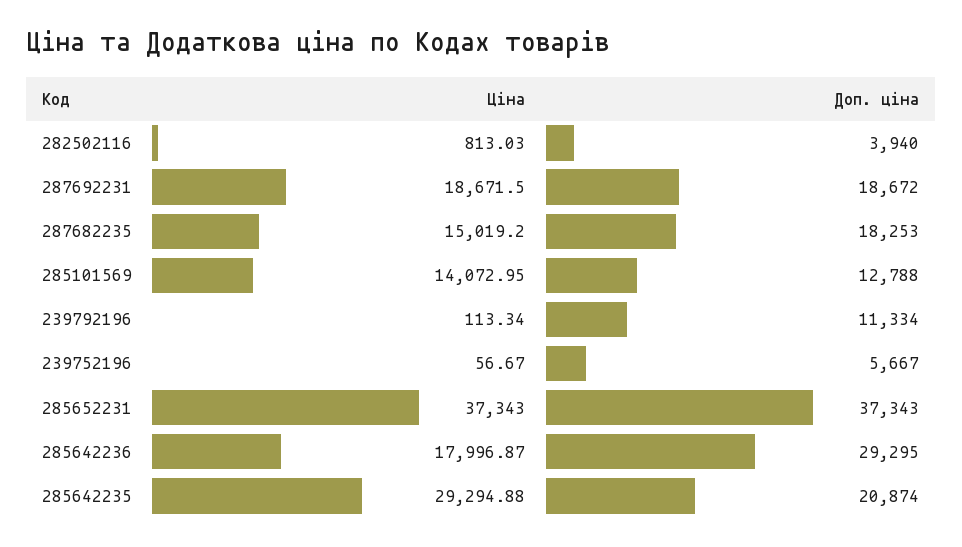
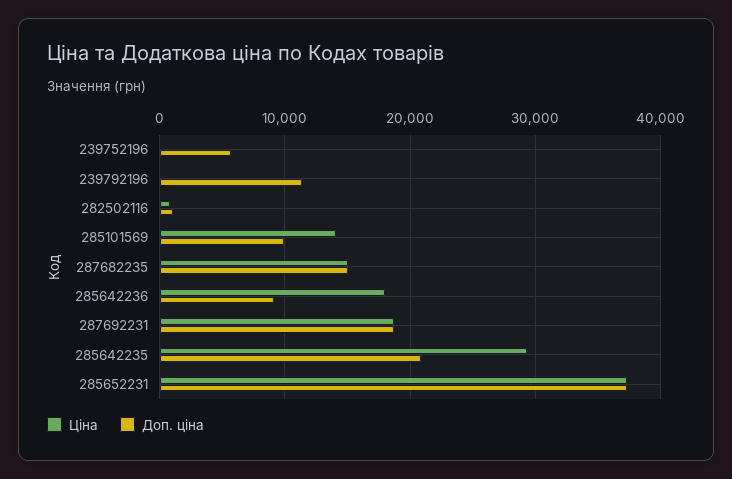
  {
    "Ціна": {
      "282502116": 813.03,
      "287692231": 18671.5,
      "287682235": 15019.2,
      "285101569": 14072.95,
      "239792196": 113.34,
      "239752196": 56.67,
      "285652231": 37343,
      "285642236": 17996.87,
      "285642235": 29294.88
    },
    "Доп. ціна": {
-     "282502116": 3940,
+     "282502116": 1000,
      "287692231": 18672,
-     "287682235": 18253,
+     "287682235": 15000,
-     "285101569": 12788,
+     "285101569": 10000,
      "239792196": 11334,
      "239752196": 5667,
      "285652231": 37343,
-     "285642236": 29295,
+     "285642236": 9000,
      "285642235": 20874
    }
  }

